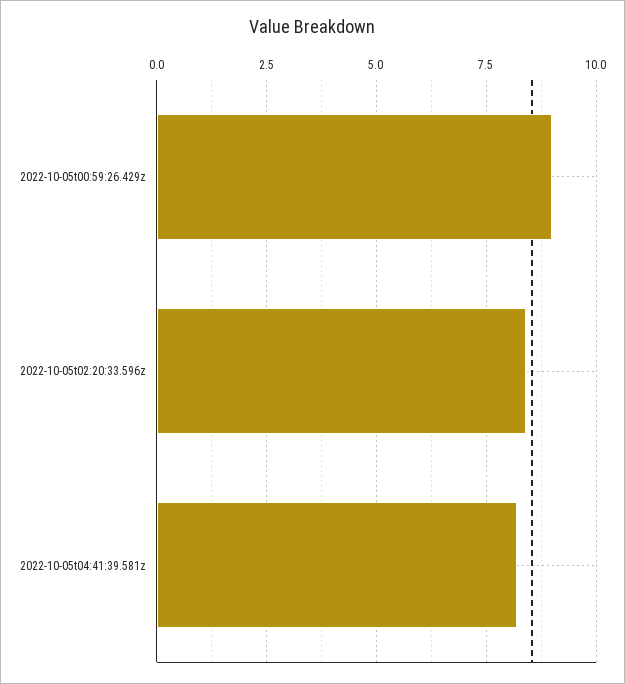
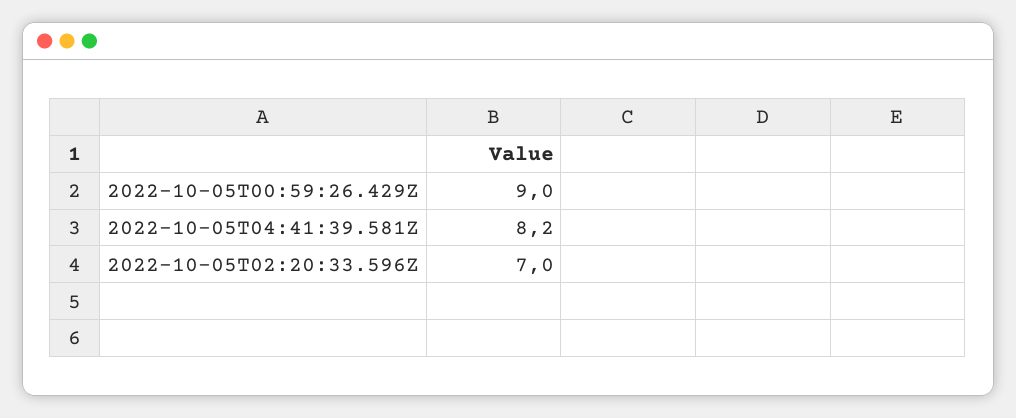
  {
    "2022-10-05t00:59:26.429z": 9,
-   "2022-10-05t02:20:33.596z": 8.5,
+   "2022-10-05t02:20:33.596z": 7,
    "2022-10-05t04:41:39.581z": 8.2
  }

